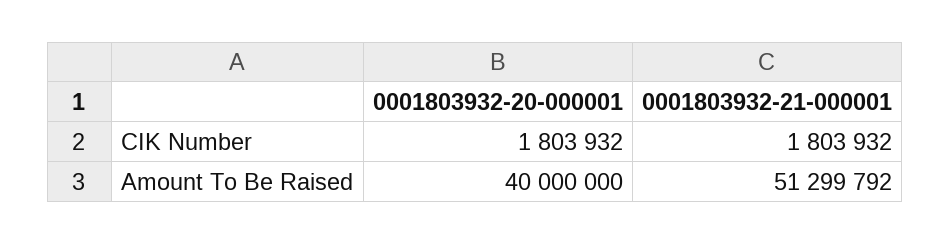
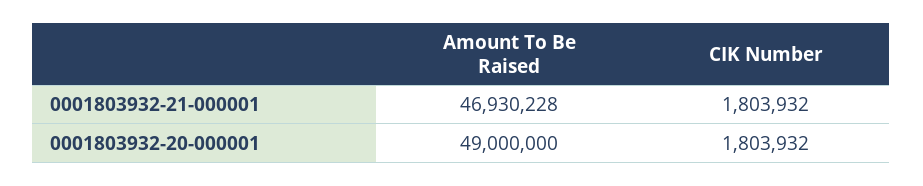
  {
    "0001803932-20-000001": {
      "CIK Number": 1803932,
-     "Amount To Be Raised": 40000000
+     "Amount To Be Raised": 49000000
    },
    "0001803932-21-000001": {
      "CIK Number": 1803932,
-     "Amount To Be Raised": 51299792
+     "Amount To Be Raised": 46930228
    }
  }

